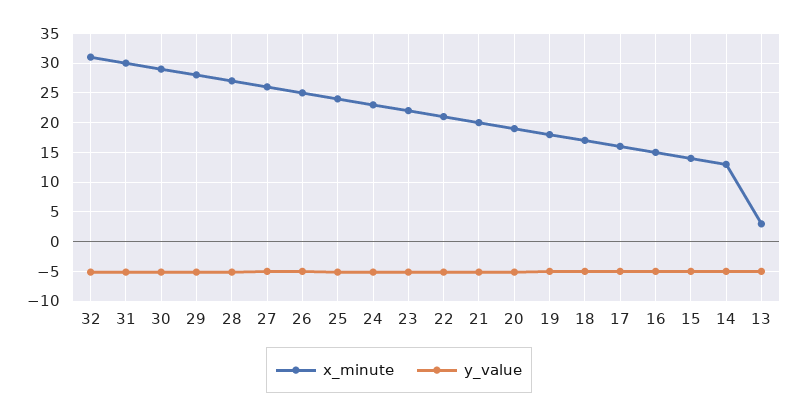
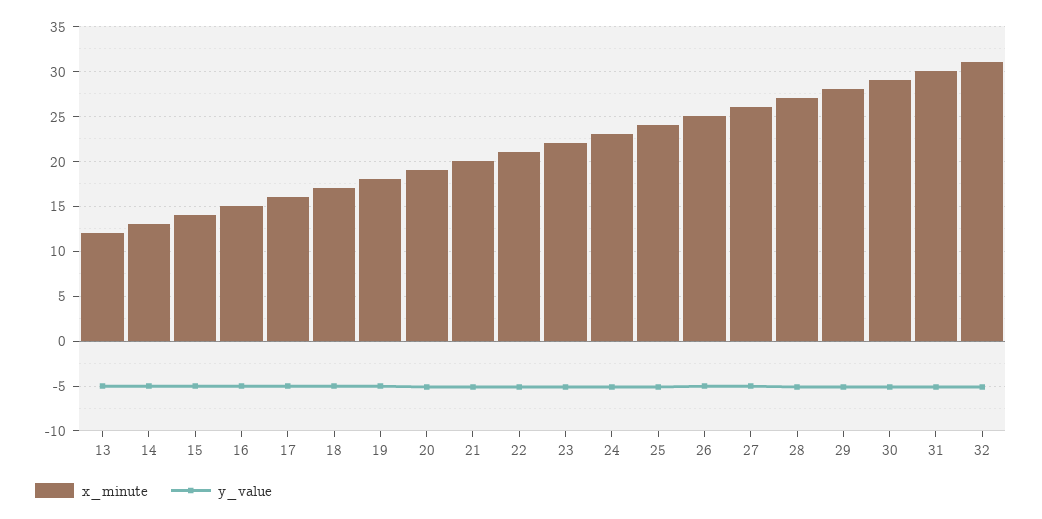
  {
    "x_minute": {
      "32": 31,
      "31": 30,
      "30": 29,
      "29": 28,
      "28": 27,
      "27": 26,
      "26": 25,
      "25": 24,
      "24": 23,
      "23": 22,
      "22": 21,
      "21": 20,
      "20": 19,
      "19": 18,
      "18": 17,
      "17": 16,
      "16": 15,
      "15": 14,
      "14": 13,
-     "13": 2.5
+     "13": 12
    },
    "y_value": {
      "32": -5,
      "31": -5,
      "30": -5,
      "29": -5,
      "28": -5,
      "27": -5,
      "26": -5,
      "25": -5,
      "24": -5,
      "23": -5,
      "22": -5,
      "21": -5,
      "20": -5,
      "19": -5,
      "18": -5,
      "17": -5,
      "16": -5,
      "15": -5,
      "14": -5,
      "13": -5
    }
  }

